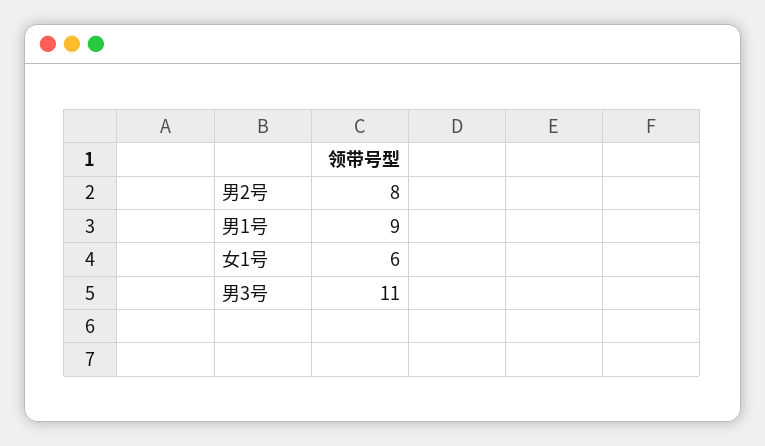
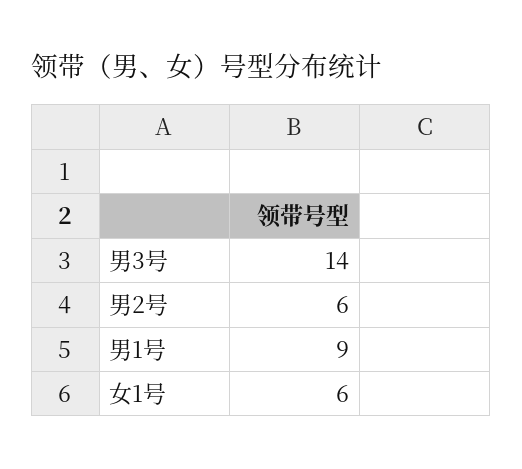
  {
-   "男2号": 8,
+   "男2号": 6,
    "男1号": 9,
    "女1号": 6,
-   "男3号": 11
+   "男3号": 14
  }

